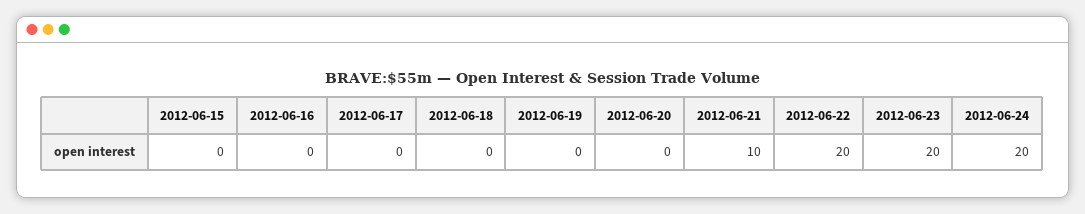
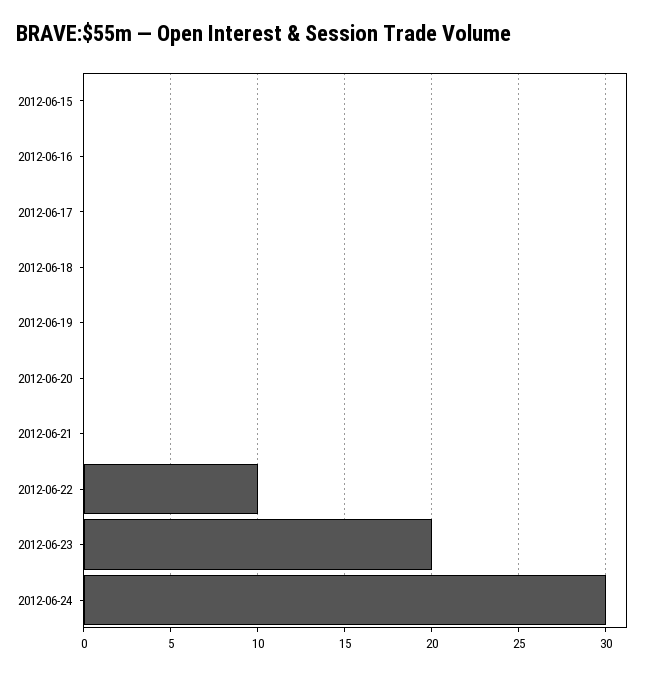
  {
    "2012-06-15": 0,
    "2012-06-16": 0,
    "2012-06-17": 0,
    "2012-06-18": 0,
    "2012-06-19": 0,
    "2012-06-20": 0,
-   "2012-06-21": 10,
+   "2012-06-21": 0,
-   "2012-06-22": 20,
+   "2012-06-22": 10,
    "2012-06-23": 20,
-   "2012-06-24": 20
+   "2012-06-24": 30
  }

